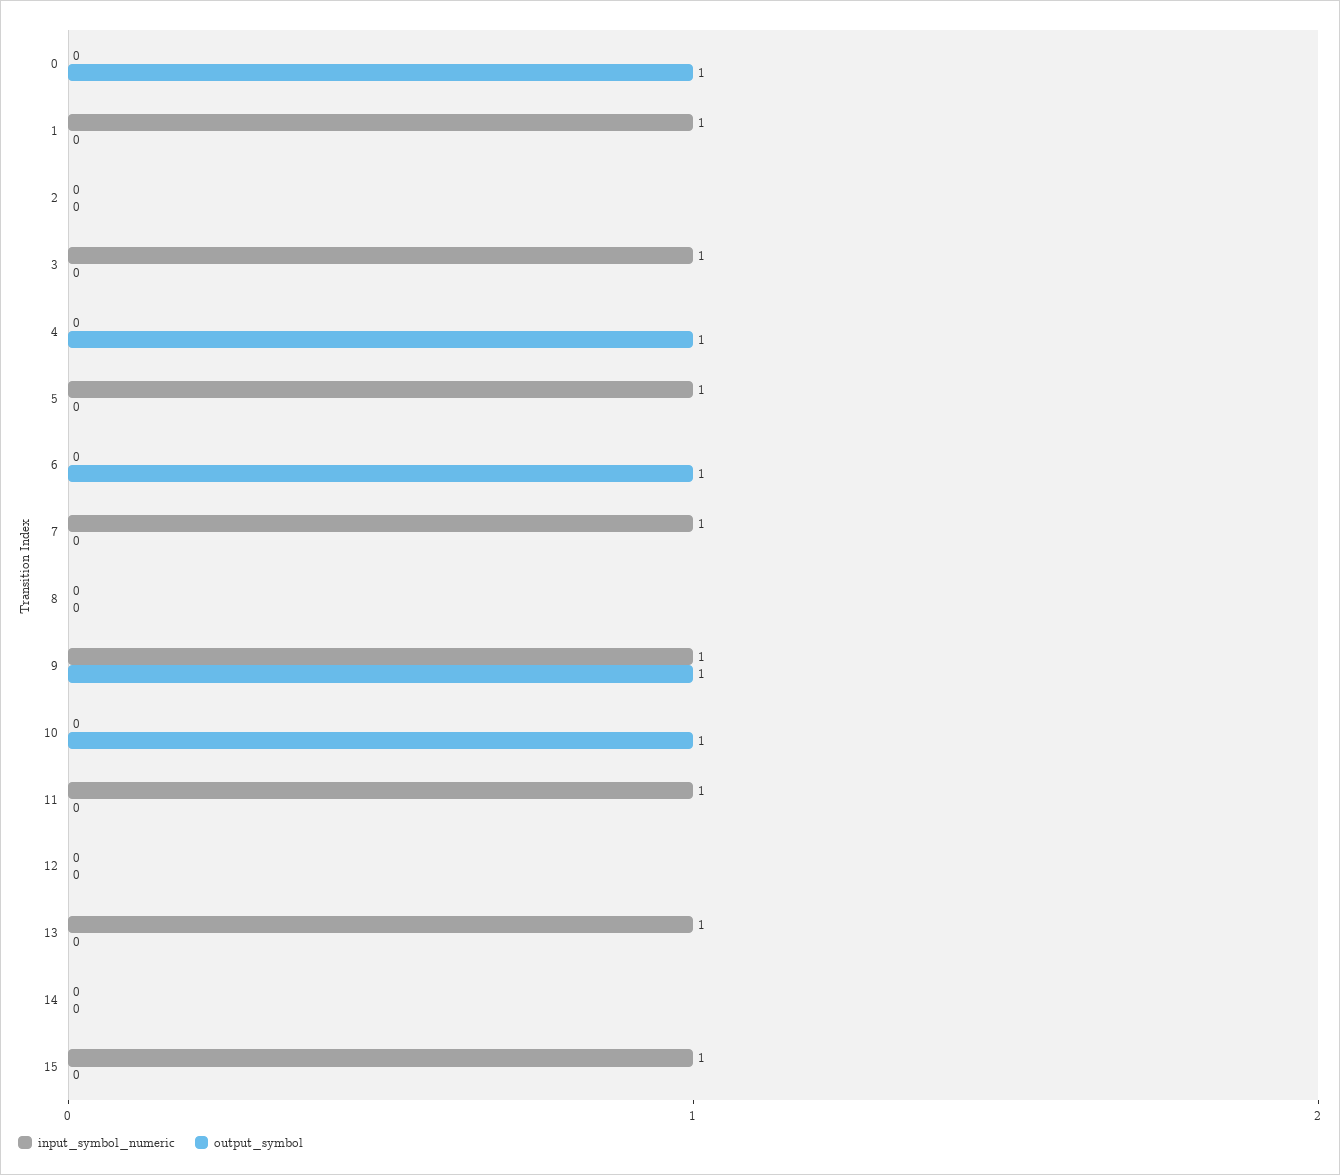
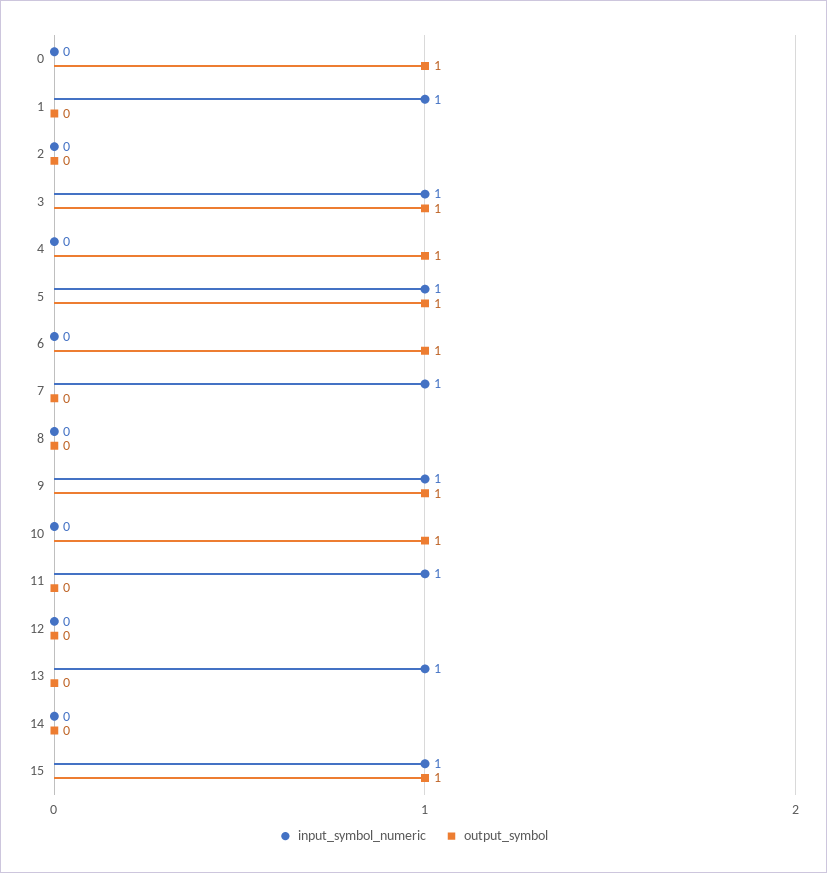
  {
    "input_symbol_numeric": {
      "0": 0,
      "1": 1,
      "2": 0,
      "3": 1,
      "4": 0,
      "5": 1,
      "6": 0,
      "7": 1,
      "8": 0,
      "9": 1,
      "10": 0,
      "11": 1,
      "12": 0,
      "13": 1,
      "14": 0,
      "15": 1
    },
    "output_symbol": {
      "0": 1,
      "1": 0,
      "2": 0,
-     "3": 0,
+     "3": 1,
      "4": 1,
-     "5": 0,
+     "5": 1,
      "6": 1,
      "7": 0,
      "8": 0,
      "9": 1,
      "10": 1,
      "11": 0,
      "12": 0,
      "13": 0,
      "14": 0,
-     "15": 0
+     "15": 1
    }
  }

